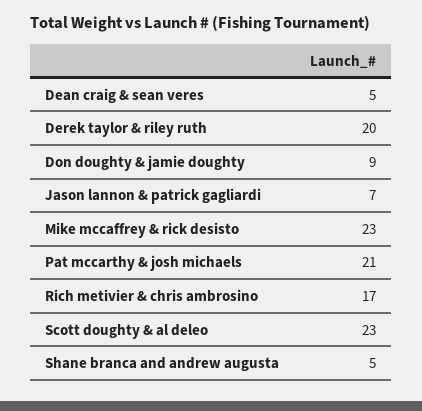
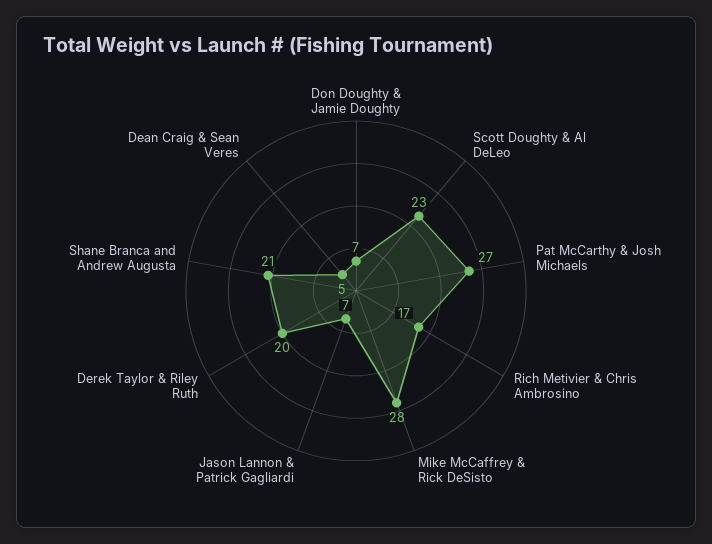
  {
    "Dean craig & sean veres": 5,
    "Derek taylor & riley ruth": 20,
-   "Don doughty & jamie doughty": 9,
+   "Don doughty & jamie doughty": 7,
    "Jason lannon & patrick gagliardi": 7,
-   "Mike mccaffrey & rick desisto": 23,
+   "Mike mccaffrey & rick desisto": 28,
-   "Pat mccarthy & josh michaels": 21,
+   "Pat mccarthy & josh michaels": 27,
    "Rich metivier & chris ambrosino": 17,
    "Scott doughty & al deleo": 23,
-   "Shane branca and andrew augusta": 5
+   "Shane branca and andrew augusta": 21
  }

